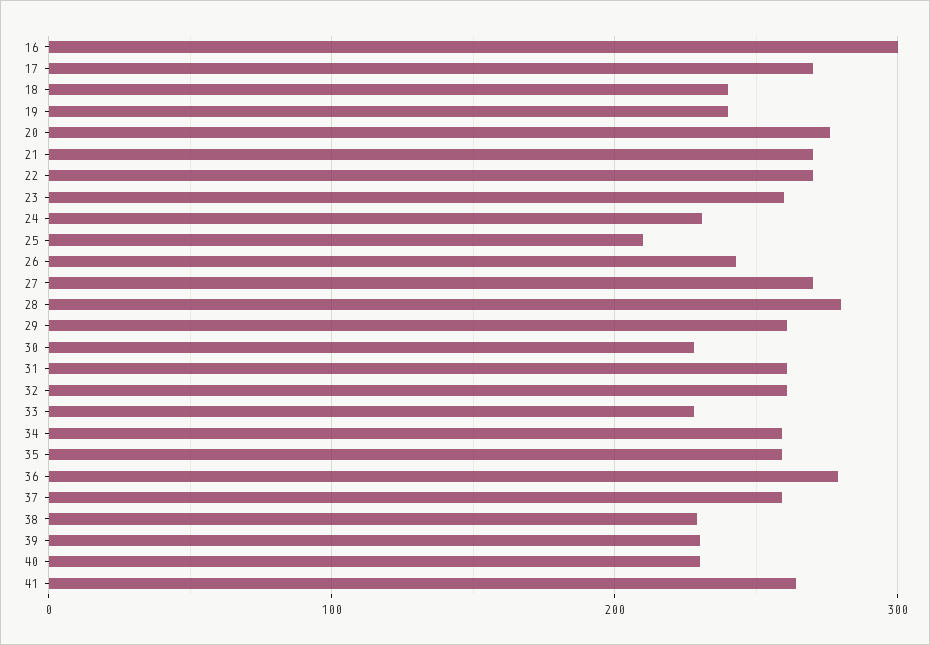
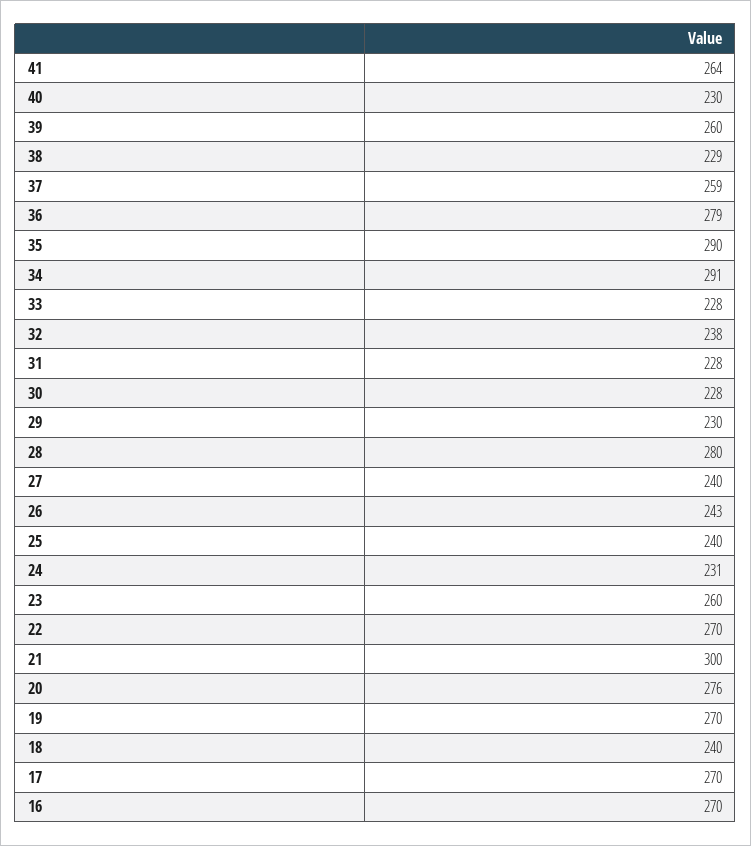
  {
-   "16": 300,
+   "16": 270,
    "17": 270,
    "18": 240,
-   "19": 240,
+   "19": 270,
    "20": 276,
-   "21": 270,
+   "21": 300,
    "22": 270,
    "23": 260,
    "24": 231,
-   "25": 210,
+   "25": 240,
    "26": 243,
-   "27": 270,
+   "27": 240,
    "28": 280,
-   "29": 260,
+   "29": 230,
    "30": 228,
-   "31": 260,
+   "31": 228,
-   "32": 260,
+   "32": 238,
    "33": 228,
-   "34": 260,
+   "34": 291,
-   "35": 260,
+   "35": 290,
    "36": 279,
    "37": 259,
    "38": 229,
-   "39": 230,
+   "39": 260,
    "40": 230,
    "41": 264
  }

